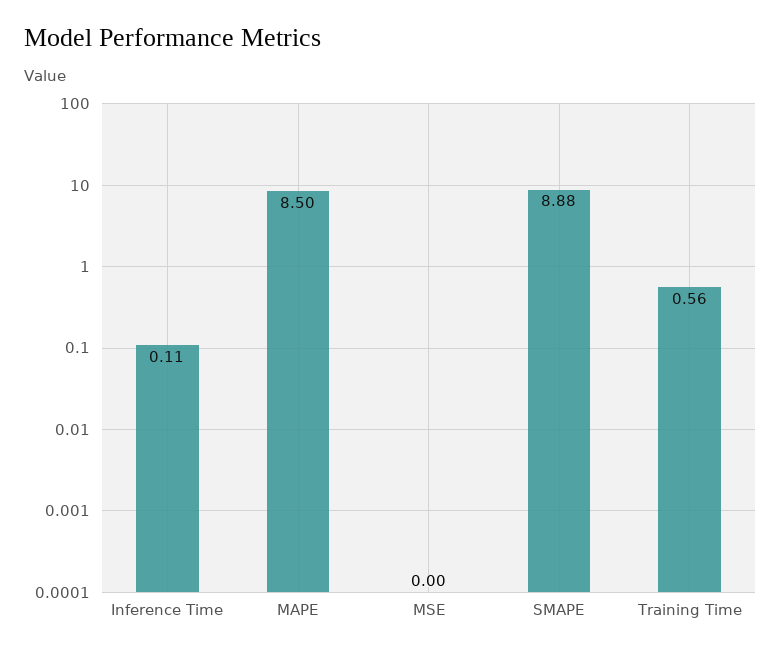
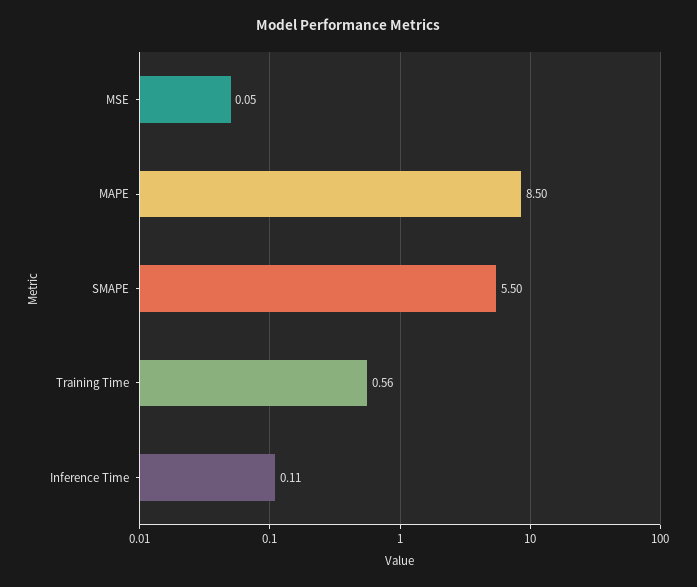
  {
    "Inference Time": 0.11,
    "MAPE": 8.5,
-   "MSE": 0,
+   "MSE": 0.05,
-   "SMAPE": 8.88,
+   "SMAPE": 5.5,
    "Training Time": 0.56
  }

